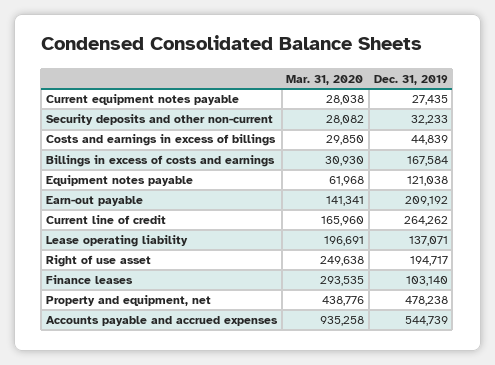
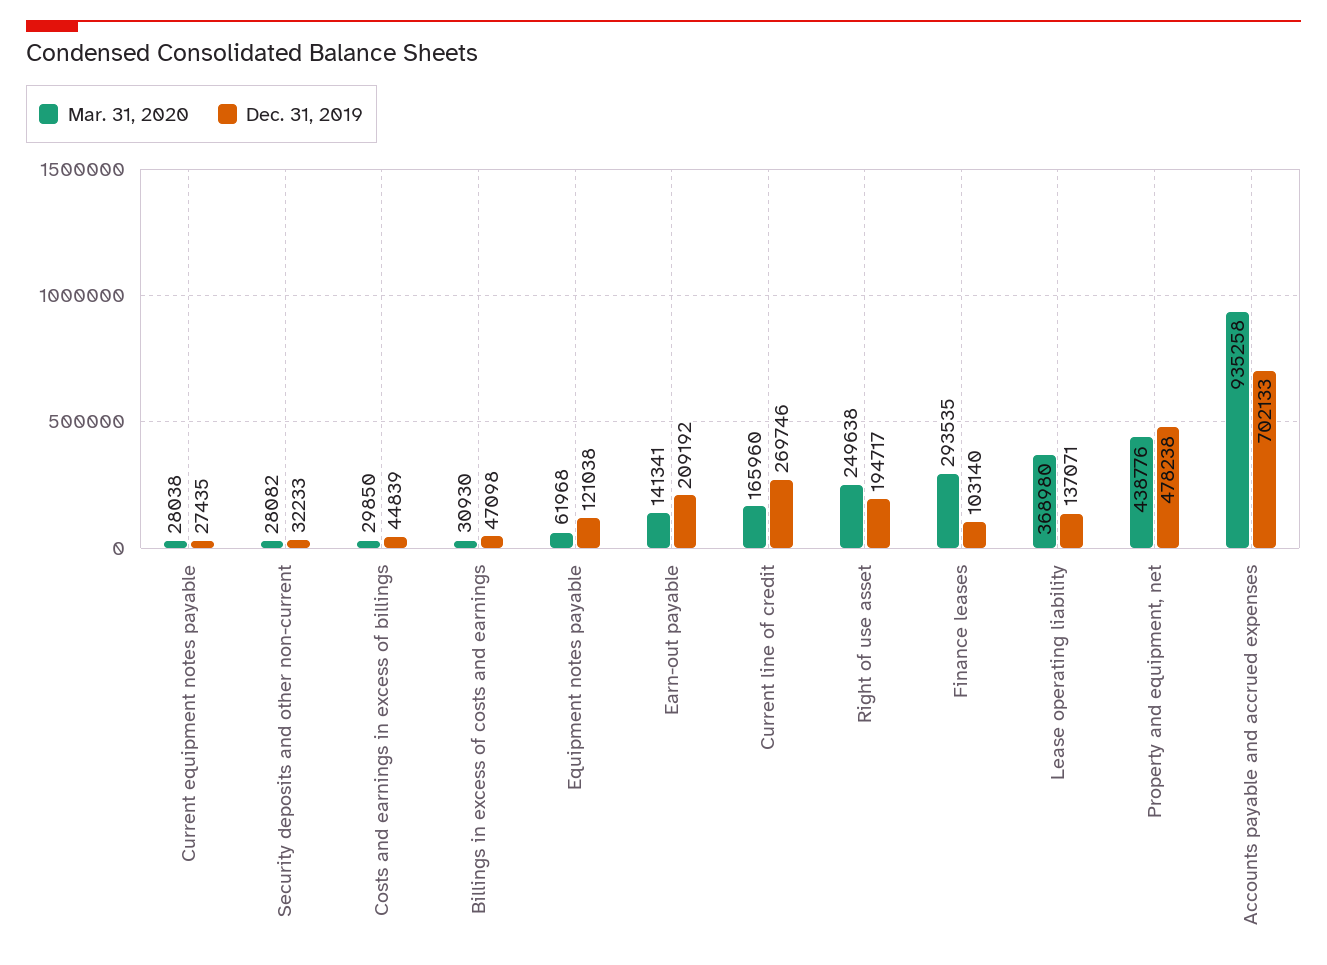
  {
    "Mar. 31, 2020": {
      "Current equipment notes payable": 28038,
      "Security deposits and other non-current": 28082,
      "Costs and earnings in excess of billings": 29850,
      "Billings in excess of costs and earnings": 30930,
      "Equipment notes payable": 61968,
      "Earn-out payable": 141341,
      "Current line of credit": 165960,
-     "Lease operating liability": 196691,
+     "Lease operating liability": 368980,
      "Right of use asset": 249638,
      "Finance leases": 293535,
      "Property and equipment, net": 438776,
      "Accounts payable and accrued expenses": 935258
    },
    "Dec. 31, 2019": {
      "Current equipment notes payable": 27435,
      "Security deposits and other non-current": 32233,
      "Costs and earnings in excess of billings": 44839,
-     "Billings in excess of costs and earnings": 167584,
+     "Billings in excess of costs and earnings": 47098,
      "Equipment notes payable": 121038,
      "Earn-out payable": 209192,
-     "Current line of credit": 264262,
+     "Current line of credit": 269746,
      "Lease operating liability": 137071,
      "Right of use asset": 194717,
      "Finance leases": 103140,
      "Property and equipment, net": 478238,
-     "Accounts payable and accrued expenses": 544739
+     "Accounts payable and accrued expenses": 702133
    }
  }

